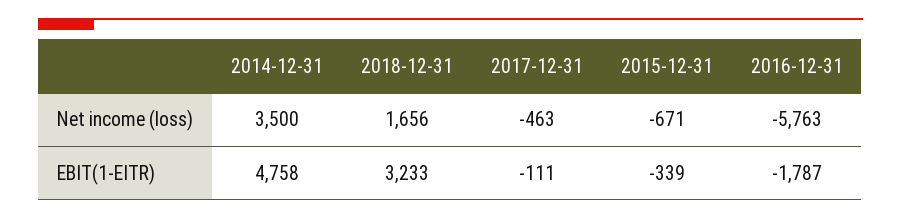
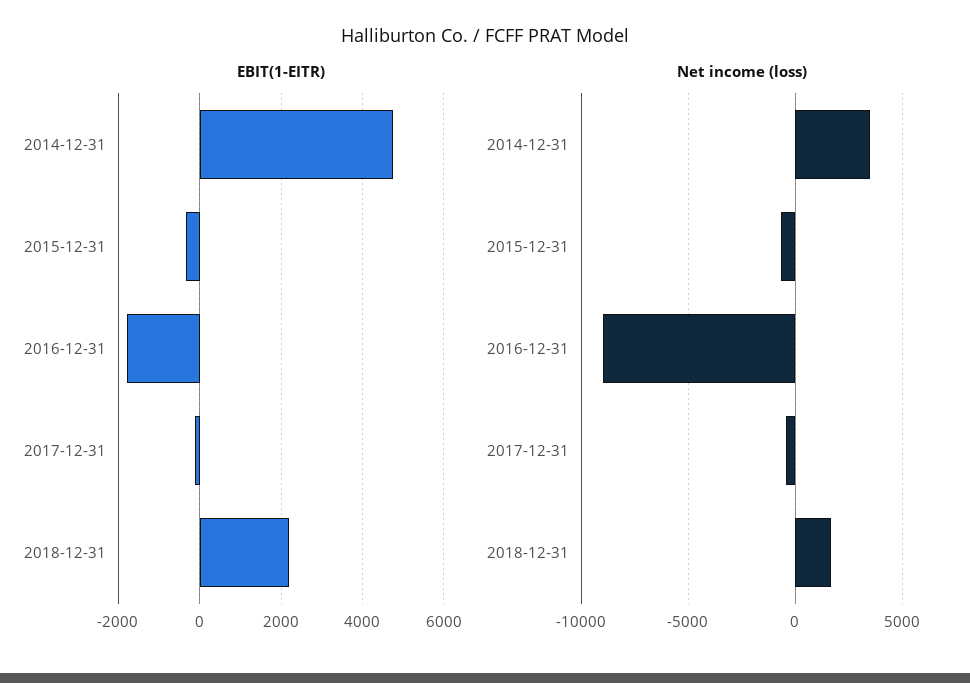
  {
    "Net income (loss)": {
      "2014-12-31": 3500,
      "2018-12-31": 1656,
      "2017-12-31": -463,
      "2015-12-31": -671,
-     "2016-12-31": -5763
+     "2016-12-31": -9000
    },
    "EBIT(1-EITR)": {
      "2014-12-31": 4758,
-     "2018-12-31": 3233,
+     "2018-12-31": 2200,
      "2017-12-31": -111,
      "2015-12-31": -339,
      "2016-12-31": -1787
    }
  }

